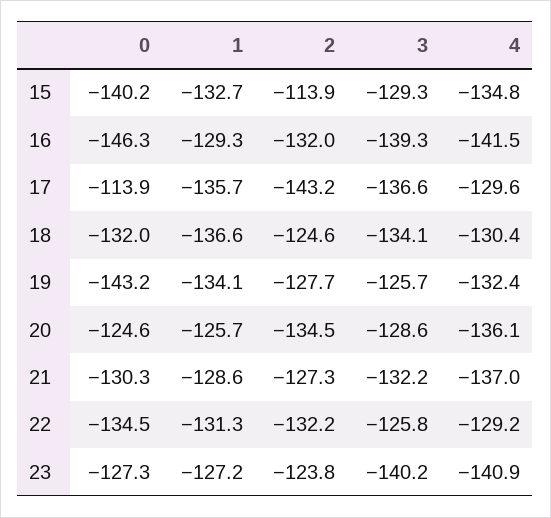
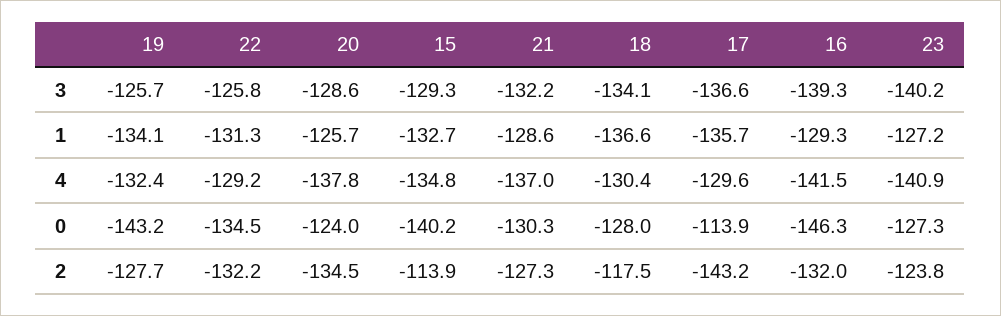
  {
    "0": {
      "15": -140.2,
      "16": -146.3,
      "17": -113.9,
-     "18": -132,
+     "18": -128,
      "19": -143.2,
-     "20": -124.6,
+     "20": -124,
      "21": -130.3,
      "22": -134.5,
      "23": -127.3
    },
    "1": {
      "15": -132.7,
      "16": -129.3,
      "17": -135.7,
      "18": -136.6,
      "19": -134.1,
      "20": -125.7,
      "21": -128.6,
      "22": -131.3,
      "23": -127.2
    },
    "2": {
      "15": -113.9,
      "16": -132,
      "17": -143.2,
-     "18": -124.6,
+     "18": -117.5,
      "19": -127.7,
      "20": -134.5,
      "21": -127.3,
      "22": -132.2,
      "23": -123.8
    },
    "3": {
      "15": -129.3,
      "16": -139.3,
      "17": -136.6,
      "18": -134.1,
      "19": -125.7,
      "20": -128.6,
      "21": -132.2,
      "22": -125.8,
      "23": -140.2
    },
    "4": {
      "15": -134.8,
      "16": -141.5,
      "17": -129.6,
      "18": -130.4,
      "19": -132.4,
-     "20": -136.1,
+     "20": -137.8,
      "21": -137,
      "22": -129.2,
      "23": -140.9
    }
  }

